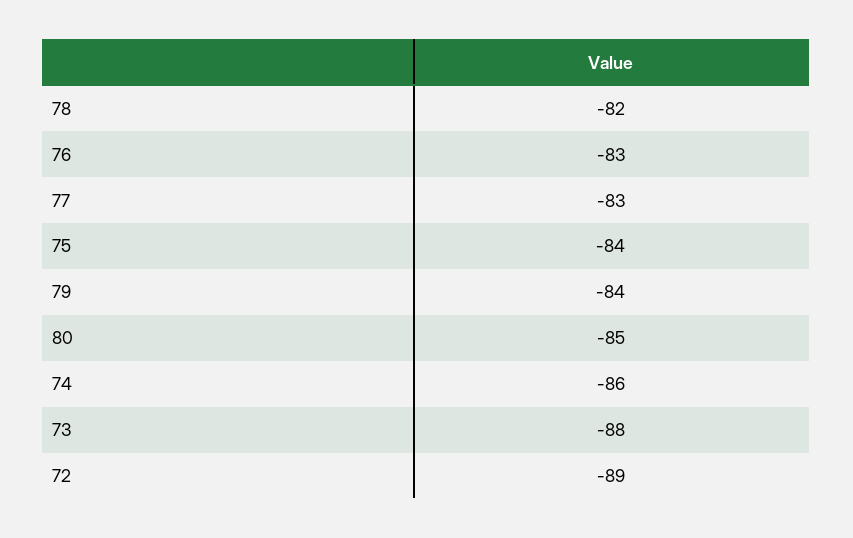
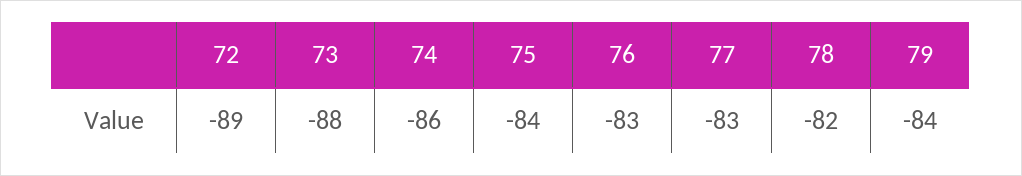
  {
    "78": -82,
    "76": -83,
    "77": -83,
    "75": -84,
    "79": -84,
-   "80": -85,
    "74": -86,
    "73": -88,
    "72": -89
  }

